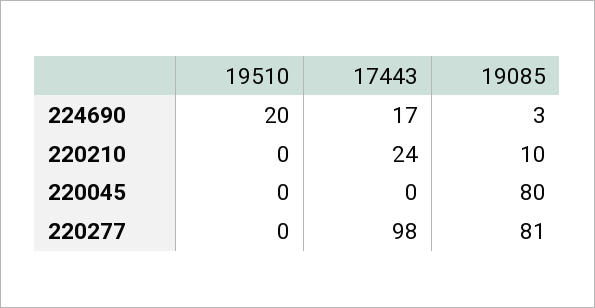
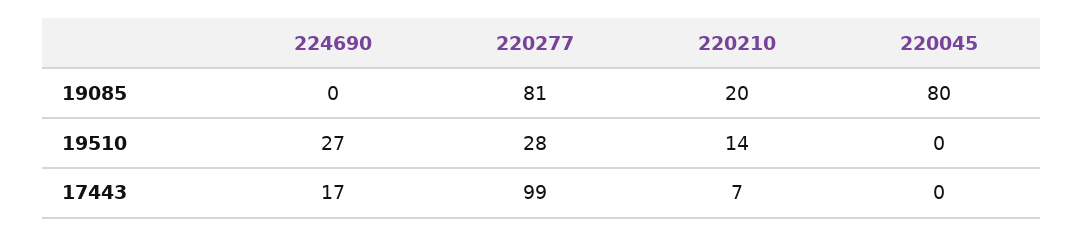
  {
    "19510": {
-     "224690": 20,
+     "224690": 27,
-     "220210": 0,
+     "220210": 14,
      "220045": 0,
-     "220277": 0
+     "220277": 28
    },
    "17443": {
      "224690": 17,
-     "220210": 24,
+     "220210": 7,
      "220045": 0,
-     "220277": 98
+     "220277": 99
    },
    "19085": {
-     "224690": 3,
+     "224690": 0,
-     "220210": 10,
+     "220210": 20,
      "220045": 80,
      "220277": 81
    }
  }

